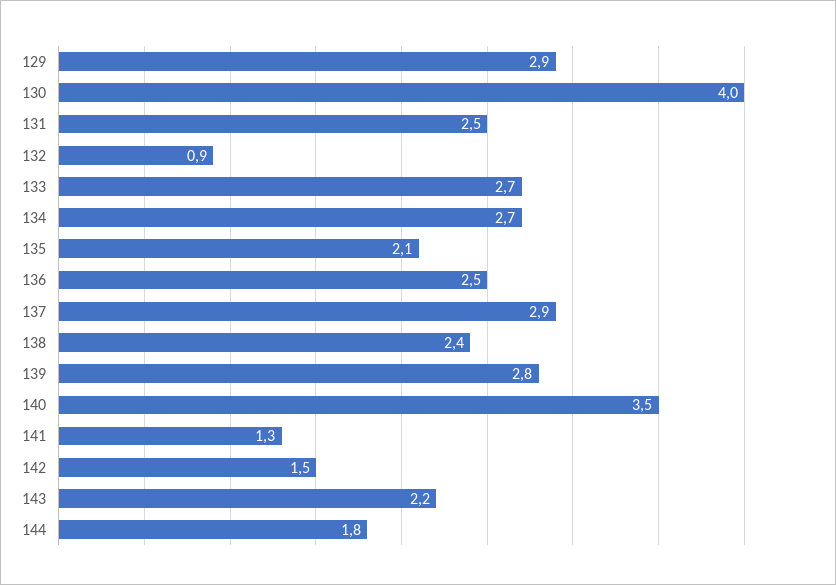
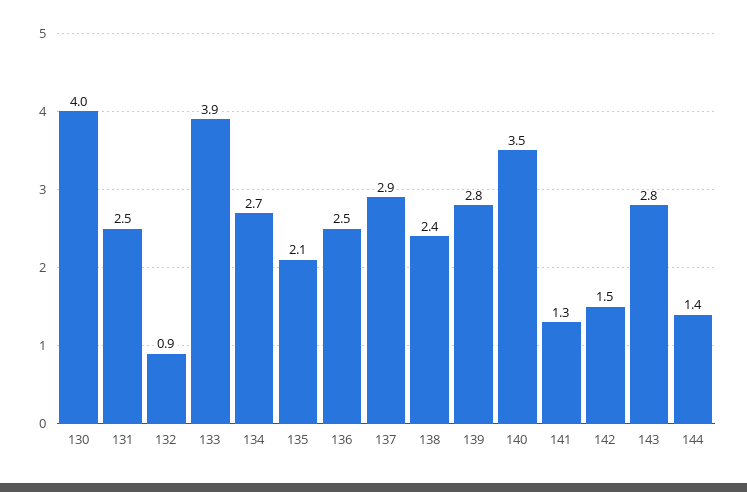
  {
-   "129": 2.9,
    "130": 4,
    "131": 2.5,
    "132": 0.9,
-   "133": 2.7,
+   "133": 3.9,
    "134": 2.7,
    "135": 2.1,
    "136": 2.5,
    "137": 2.9,
    "138": 2.4,
    "139": 2.8,
    "140": 3.5,
    "141": 1.3,
    "142": 1.5,
-   "143": 2.2,
+   "143": 2.8,
-   "144": 1.8
+   "144": 1.4
  }

